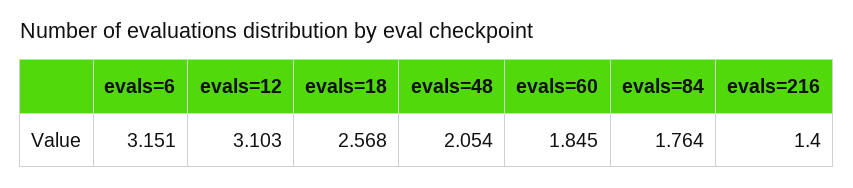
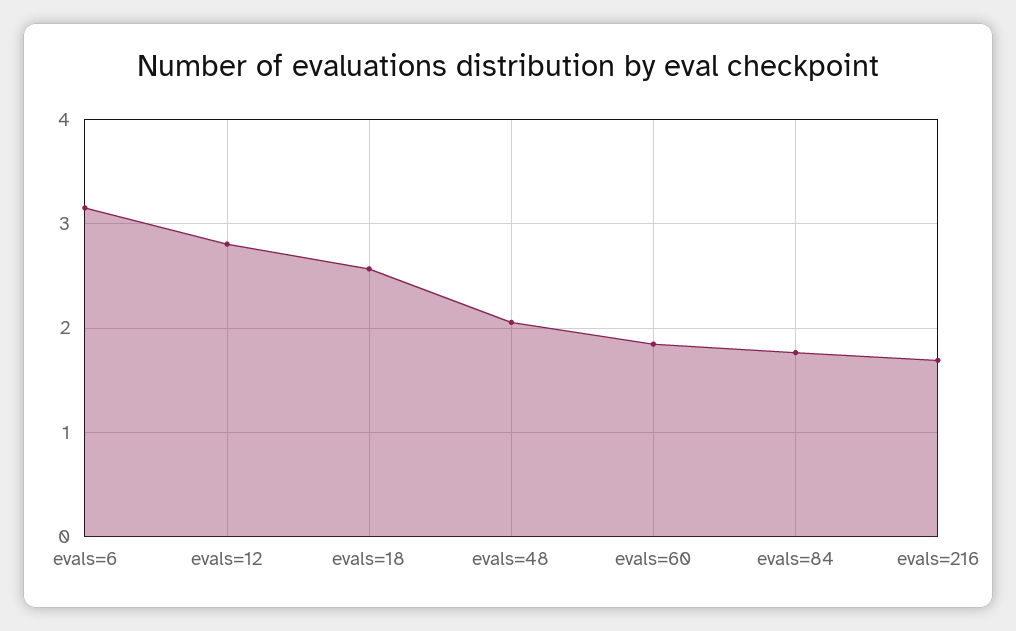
  {
    "evals=6": 3.151,
-   "evals=12": 3.103,
+   "evals=12": 2.8,
    "evals=18": 2.568,
    "evals=48": 2.054,
    "evals=60": 1.845,
    "evals=84": 1.764,
-   "evals=216": 1.4
+   "evals=216": 1.7
  }

